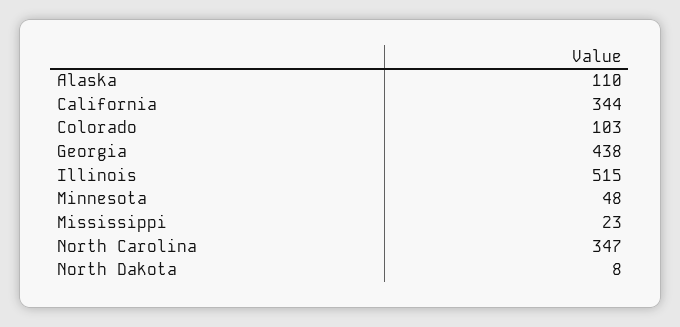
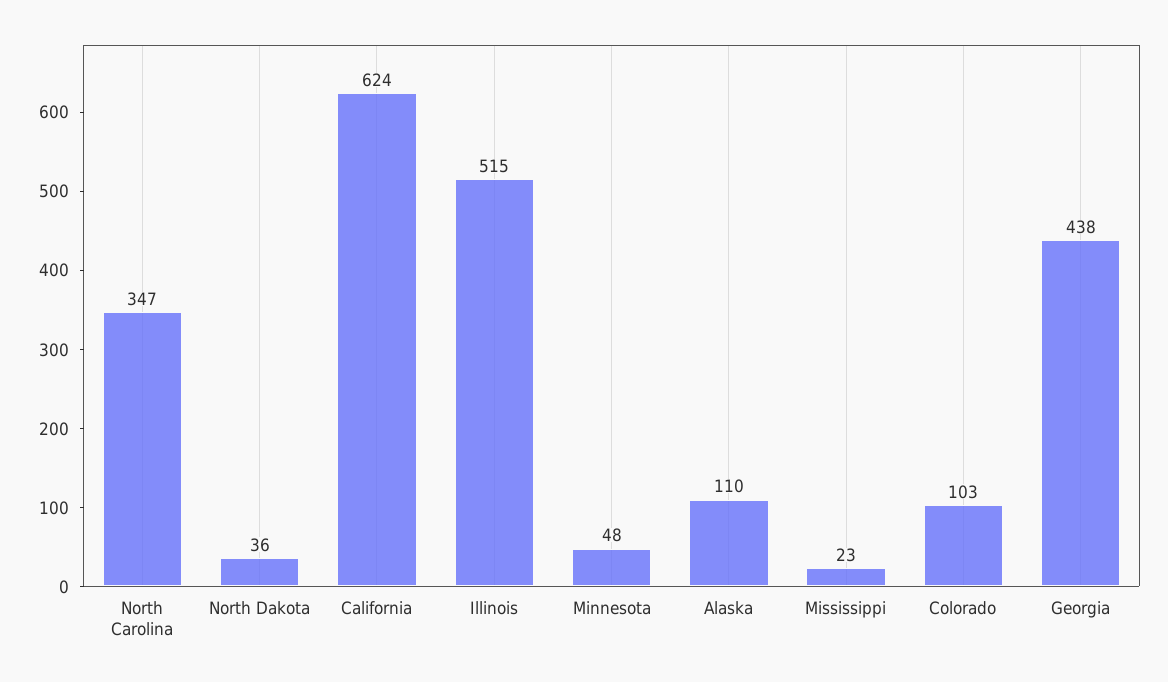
  {
    "Alaska": 110,
-   "California": 344,
+   "California": 624,
    "Colorado": 103,
    "Georgia": 438,
    "Illinois": 515,
    "Minnesota": 48,
    "Mississippi": 23,
    "North Carolina": 347,
-   "North Dakota": 8
+   "North Dakota": 36
  }

